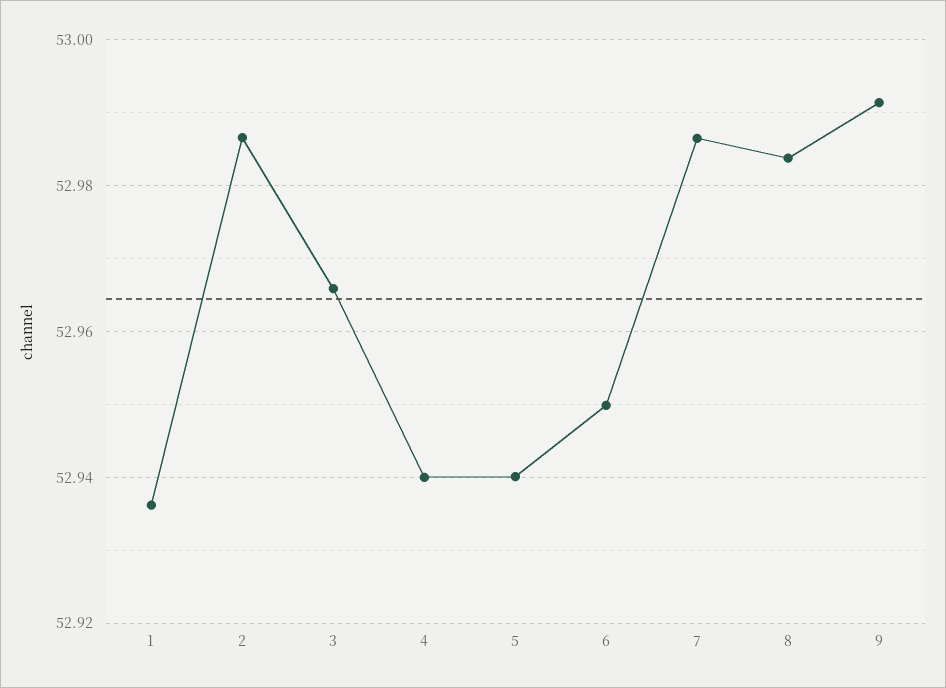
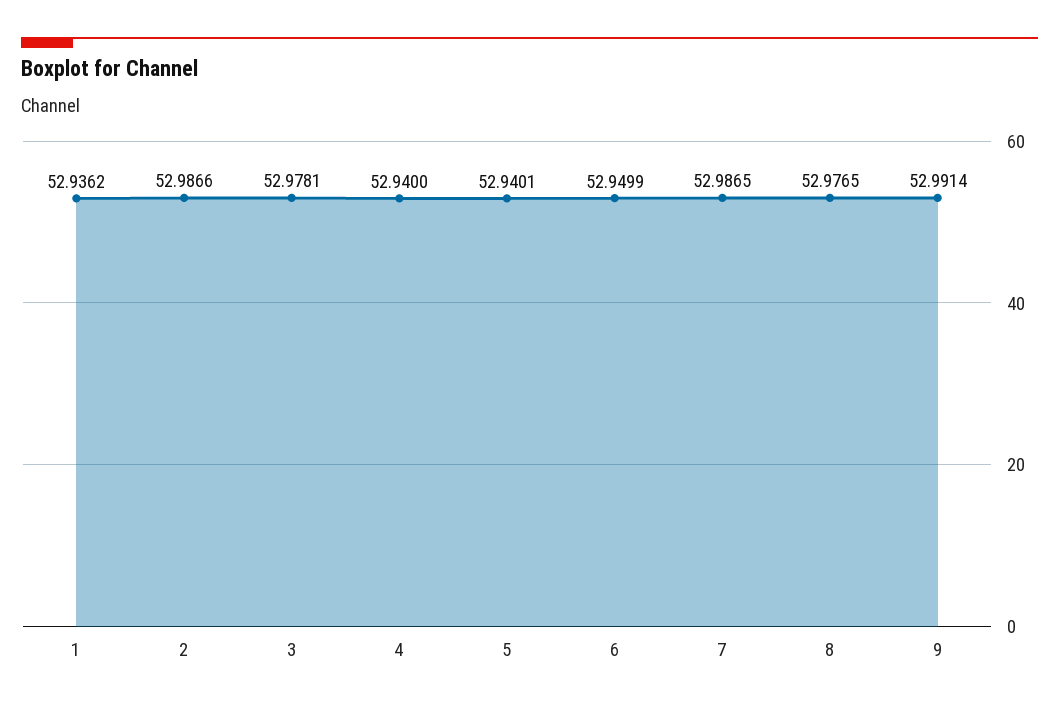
  {
    "1": 52.9362,
    "2": 52.9866,
-   "3": 52.966,
+   "3": 52.9781,
    "4": 52.94,
    "5": 52.9401,
    "6": 52.9499,
    "7": 52.9865,
-   "8": 52.984,
+   "8": 52.9765,
    "9": 52.9914
  }

